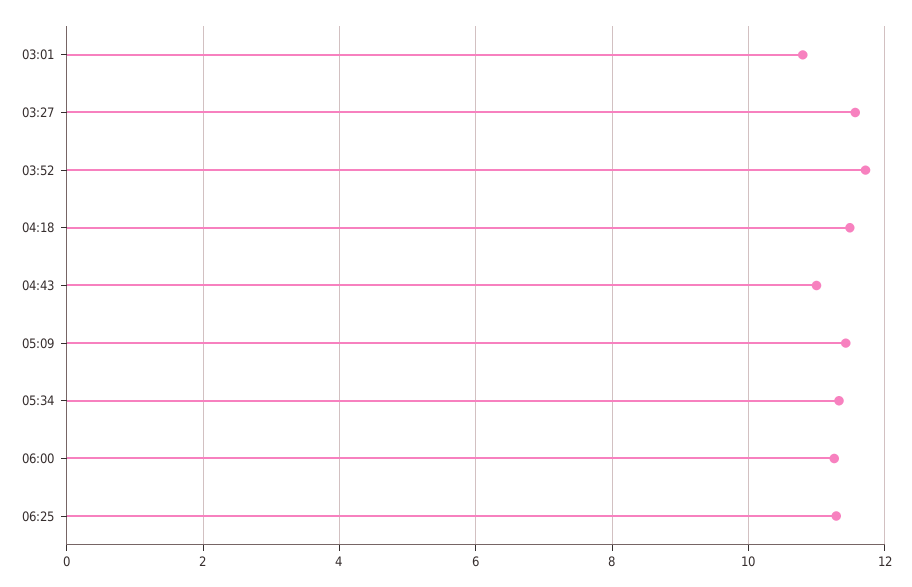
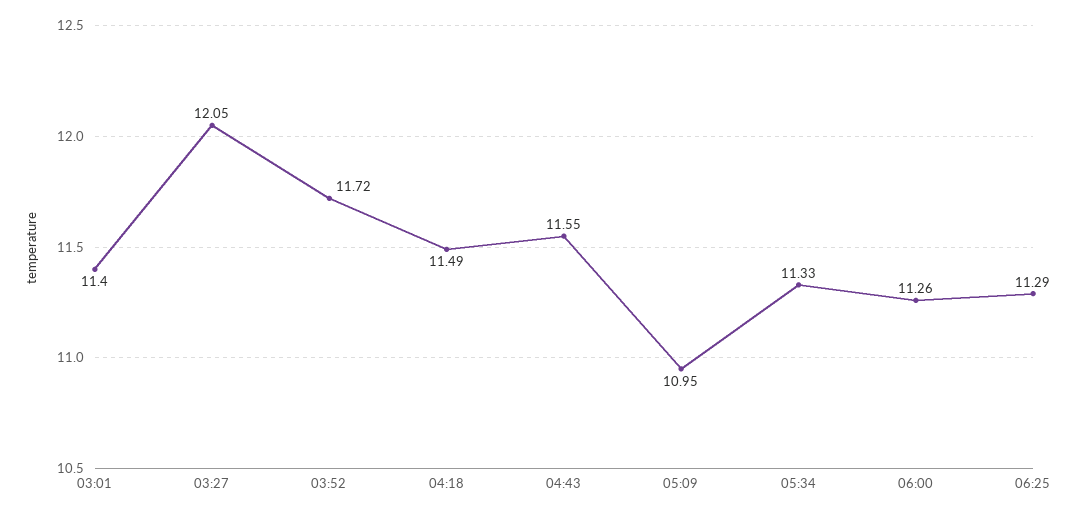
  {
-   "03:01": 10.8,
+   "03:01": 11.4,
-   "03:27": 11.6,
+   "03:27": 12.05,
    "03:52": 11.72,
    "04:18": 11.49,
-   "04:43": 11,
+   "04:43": 11.55,
-   "05:09": 11.4,
+   "05:09": 10.95,
    "05:34": 11.33,
    "06:00": 11.26,
    "06:25": 11.29
  }

